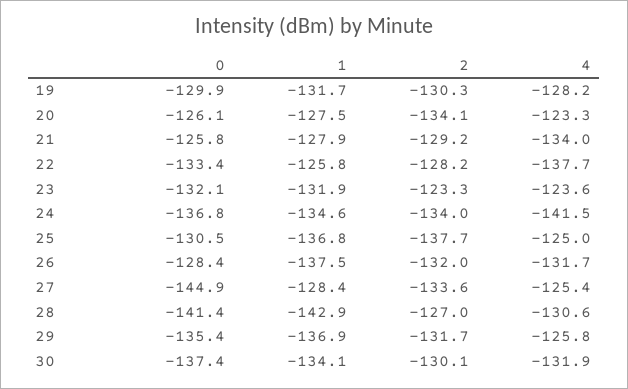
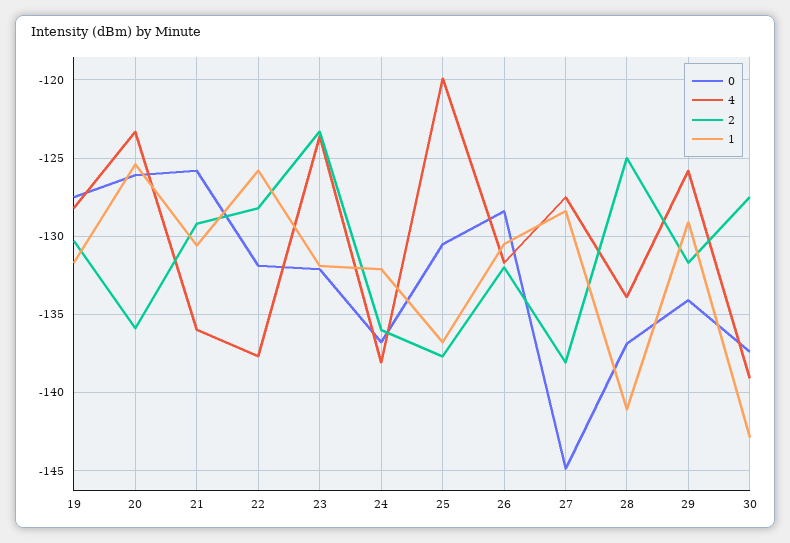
  {
    "0": {
-     "19": -129.9,
+     "19": -127.5,
      "20": -126.1,
      "21": -125.8,
-     "22": -133.4,
+     "22": -132,
      "23": -132.1,
      "24": -136.8,
      "25": -130.5,
      "26": -128.4,
      "27": -144.9,
-     "28": -141.4,
+     "28": -137,
-     "29": -135.4,
+     "29": -134,
      "30": -137.4
    },
    "1": {
      "19": -131.7,
-     "20": -127.5,
+     "20": -125.5,
-     "21": -127.9,
+     "21": -130.5,
      "22": -125.8,
      "23": -131.9,
-     "24": -134.6,
+     "24": -132,
      "25": -136.8,
-     "26": -137.5,
+     "26": -130.5,
      "27": -128.4,
-     "28": -142.9,
+     "28": -141,
-     "29": -136.9,
+     "29": -129,
-     "30": -134.1
+     "30": -143
    },
    "2": {
      "19": -130.3,
-     "20": -134.1,
+     "20": -136,
      "21": -129.2,
      "22": -128.2,
      "23": -123.3,
-     "24": -134,
+     "24": -136,
      "25": -137.7,
      "26": -132,
-     "27": -133.6,
+     "27": -138,
-     "28": -127,
+     "28": -125,
      "29": -131.7,
-     "30": -130.1
+     "30": -127.5
    },
    "4": {
      "19": -128.2,
      "20": -123.3,
-     "21": -134,
+     "21": -136,
      "22": -137.7,
      "23": -123.6,
-     "24": -141.5,
+     "24": -138,
-     "25": -125,
+     "25": -120,
      "26": -131.7,
-     "27": -125.4,
+     "27": -127.5,
-     "28": -130.6,
+     "28": -134,
      "29": -125.8,
-     "30": -131.9
+     "30": -139
    }
  }

